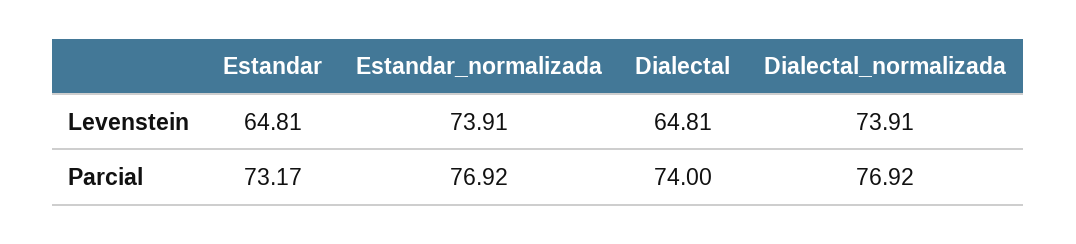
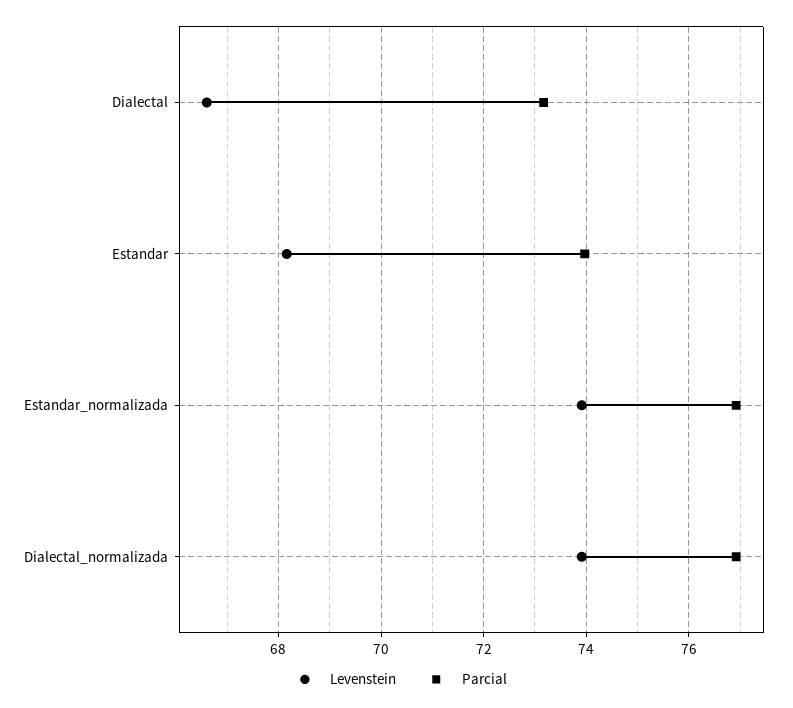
  {
    "Levenstein": {
-     "Estandar": 64.81,
+     "Estandar": 68.2,
      "Estandar_normalizada": 73.91,
-     "Dialectal": 64.81,
+     "Dialectal": 66.6,
      "Dialectal_normalizada": 73.91
    },
    "Parcial": {
-     "Estandar": 73.17,
+     "Estandar": 74,
      "Estandar_normalizada": 76.92,
-     "Dialectal": 74,
+     "Dialectal": 73.2,
      "Dialectal_normalizada": 76.92
    }
  }

